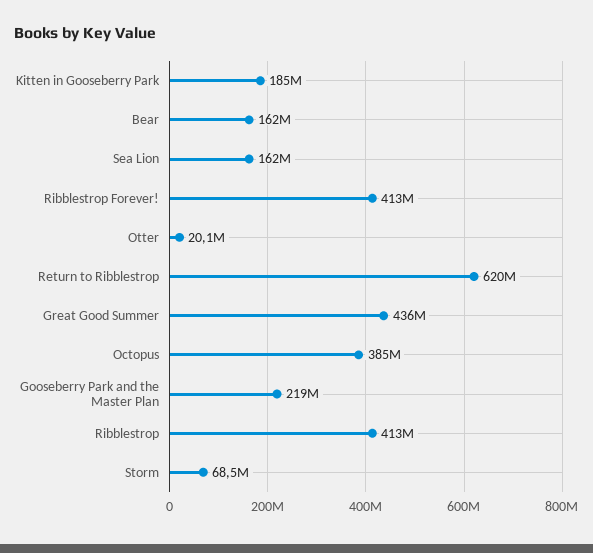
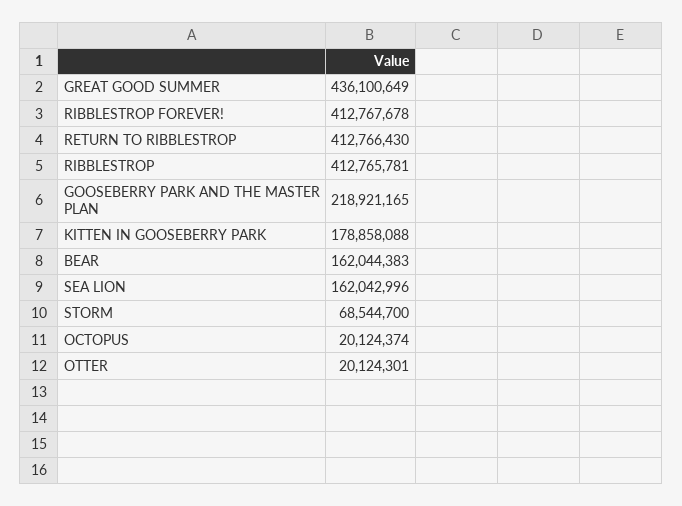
  {
-   "Kitten in Gooseberry Park": 185000000,
+   "Kitten in Gooseberry Park": 178858088,
    "Bear": 162044383,
    "Sea Lion": 162042996,
    "Ribblestrop Forever!": 412767678,
    "Otter": 20124301,
-   "Return to Ribblestrop": 620000000,
+   "Return to Ribblestrop": 412766430,
    "Great Good Summer": 436100649,
-   "Octopus": 385000000,
+   "Octopus": 20124374,
    "Gooseberry Park and the Master Plan": 218921165,
    "Ribblestrop": 412765781,
    "Storm": 68544700
  }

